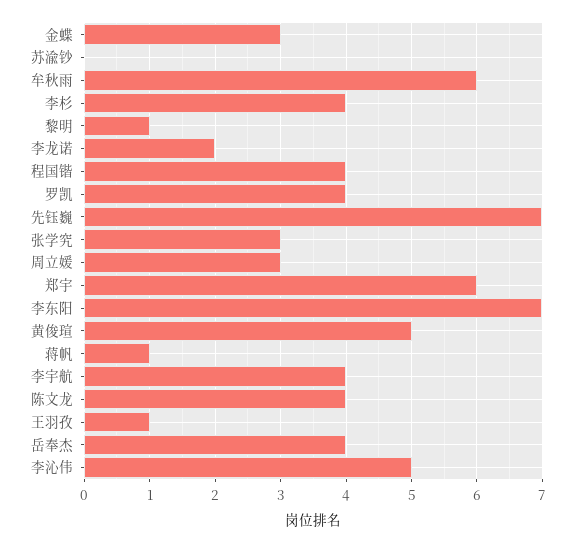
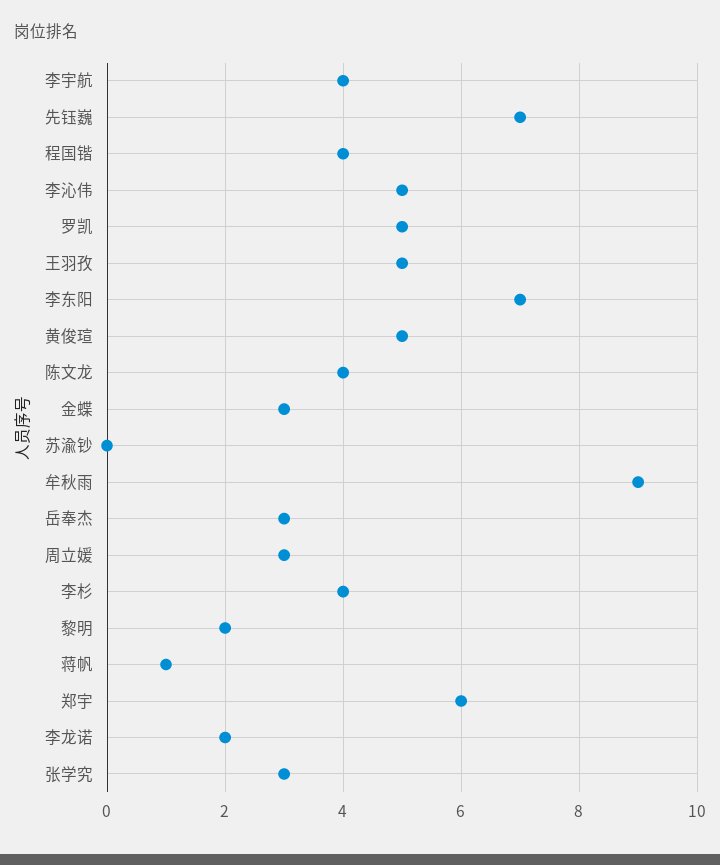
  {
    "金蝶": 3,
    "苏渝钞": 0,
-   "牟秋雨": 6,
+   "牟秋雨": 9,
    "李杉": 4,
-   "黎明": 1,
+   "黎明": 2,
    "李龙诺": 2,
    "程国锴": 4,
-   "罗凯": 4,
+   "罗凯": 5,
    "先钰巍": 7,
    "张学究": 3,
    "周立媛": 3,
    "郑宇": 6,
    "李东阳": 7,
    "黄俊瑄": 5,
    "蒋帆": 1,
    "李宇航": 4,
    "陈文龙": 4,
-   "王羽孜": 1,
+   "王羽孜": 5,
-   "岳奉杰": 4,
+   "岳奉杰": 3,
    "李沁伟": 5
  }

